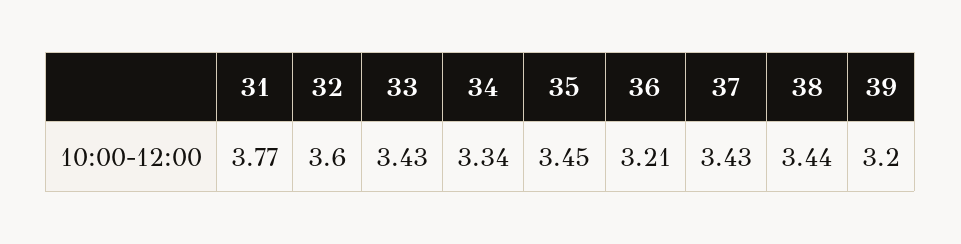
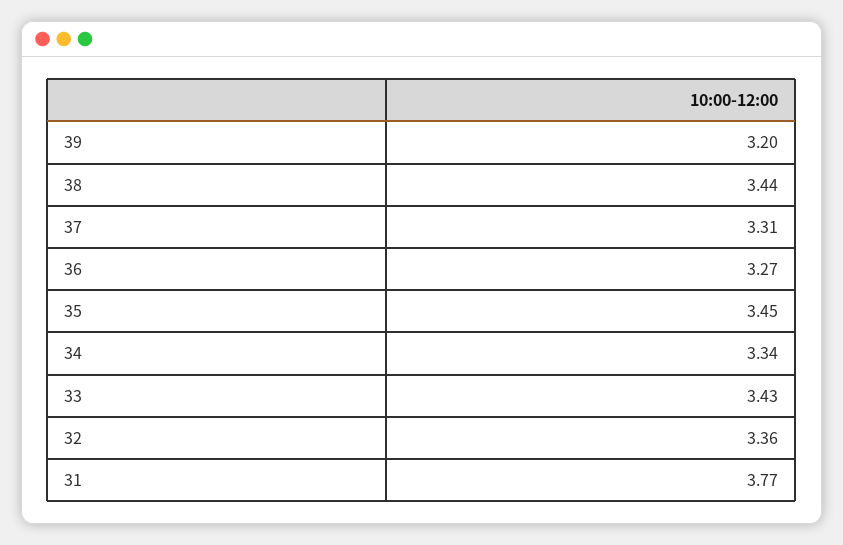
  {
    "31": 3.77,
-   "32": 3.6,
+   "32": 3.36,
    "33": 3.43,
    "34": 3.34,
    "35": 3.45,
-   "36": 3.21,
+   "36": 3.27,
-   "37": 3.43,
+   "37": 3.31,
    "38": 3.44,
    "39": 3.2
  }

